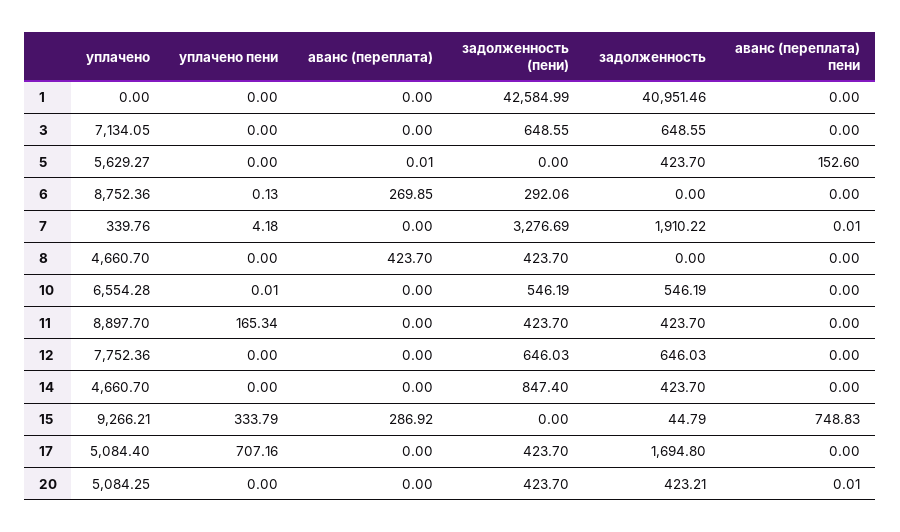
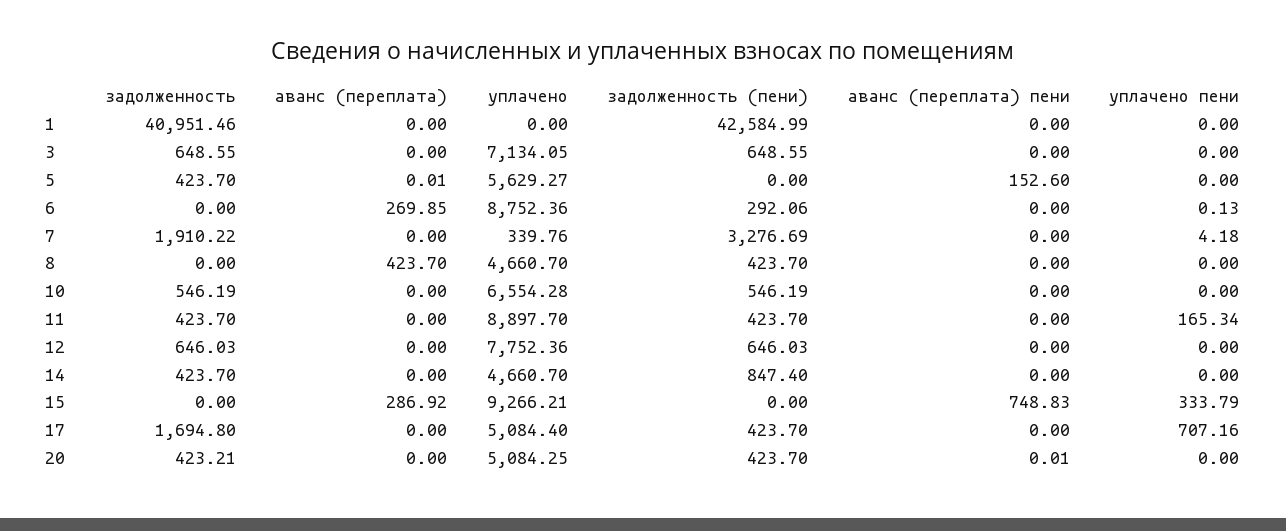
  {
    "уплачено": {
      "1": 0,
      "3": 7134.05,
      "5": 5629.27,
      "6": 8752.36,
      "7": 339.76,
      "8": 4660.7,
      "10": 6554.28,
      "11": 8897.7,
      "12": 7752.36,
      "14": 4660.7,
      "15": 9266.21,
      "17": 5084.4,
      "20": 5084.25
    },
    "уплачено пени": {
      "1": 0,
      "3": 0,
      "5": 0,
      "6": 0.13,
      "7": 4.18,
      "8": 0,
-     "10": 0.01,
+     "10": 0,
      "11": 165.34,
      "12": 0,
      "14": 0,
      "15": 333.79,
      "17": 707.16,
      "20": 0
    },
    "аванс (переплата)": {
      "1": 0,
      "3": 0,
      "5": 0.01,
      "6": 269.85,
      "7": 0,
      "8": 423.7,
      "10": 0,
      "11": 0,
      "12": 0,
      "14": 0,
      "15": 286.92,
      "17": 0,
      "20": 0
    },
    "задолженность (пени)": {
      "1": 42584.99,
      "3": 648.55,
      "5": 0,
      "6": 292.06,
      "7": 3276.69,
      "8": 423.7,
      "10": 546.19,
      "11": 423.7,
      "12": 646.03,
      "14": 847.4,
      "15": 0,
      "17": 423.7,
      "20": 423.7
    },
    "задолженность": {
      "1": 40951.46,
      "3": 648.55,
      "5": 423.7,
      "6": 0,
      "7": 1910.22,
      "8": 0,
      "10": 546.19,
      "11": 423.7,
      "12": 646.03,
      "14": 423.7,
-     "15": 44.79,
+     "15": 0,
      "17": 1694.8,
      "20": 423.21
    },
    "аванс (переплата) пени": {
      "1": 0,
      "3": 0,
      "5": 152.6,
      "6": 0,
-     "7": 0.01,
+     "7": 0,
      "8": 0,
      "10": 0,
      "11": 0,
      "12": 0,
      "14": 0,
      "15": 748.83,
      "17": 0,
      "20": 0.01
    }
  }

